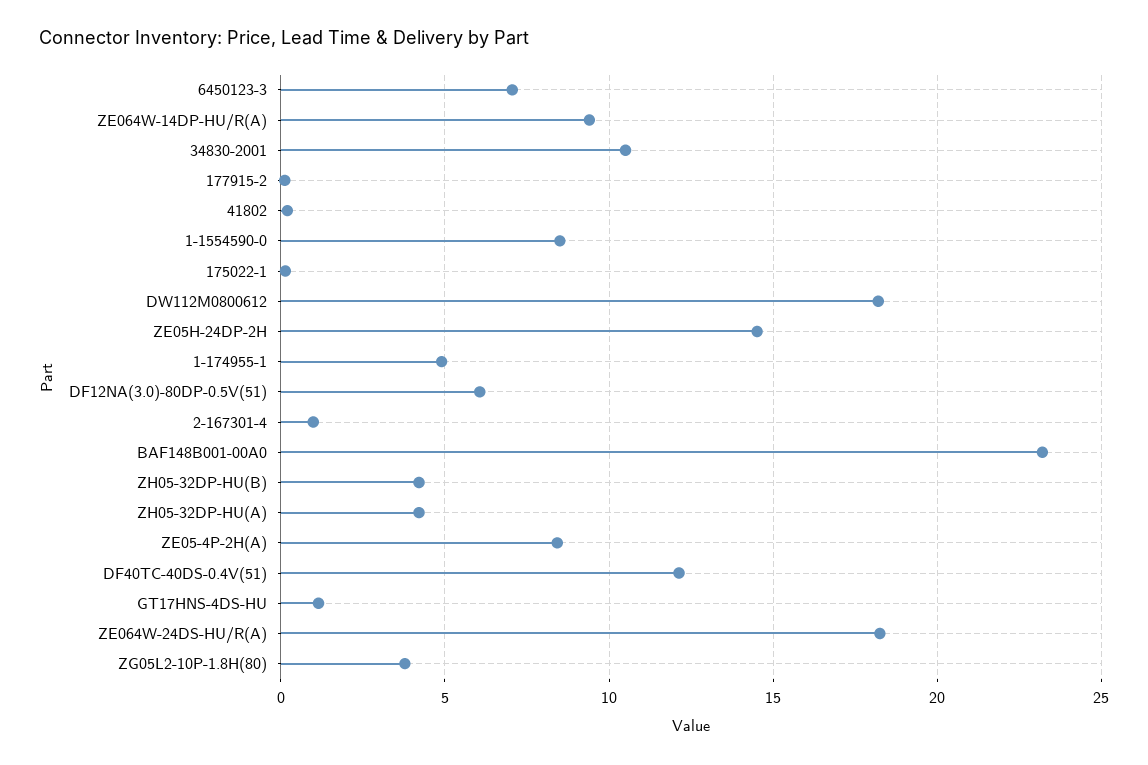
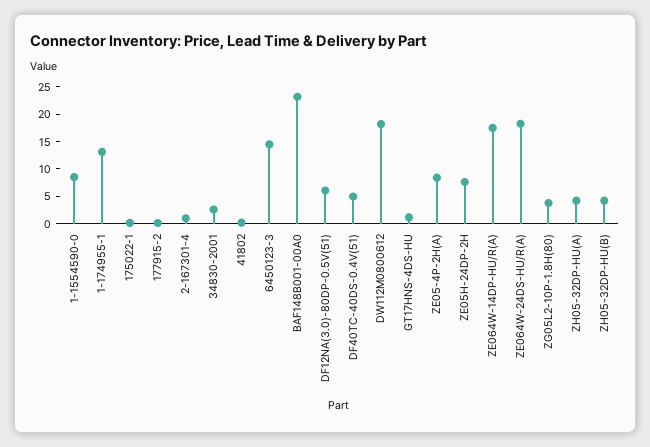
  {
-   "6450123-3": 7,
+   "6450123-3": 15,
-   "ZE064W-14DP-HU/R(A)": 9.5,
+   "ZE064W-14DP-HU/R(A)": 17.5,
-   "34830-2001": 10.5,
+   "34830-2001": 2.5,
    "177915-2": 0,
    "41802": 0,
    "1-1554590-0": 8.5,
    "175022-1": 0,
    "DW112M0800612": 18,
-   "ZE05H-24DP-2H": 14.5,
+   "ZE05H-24DP-2H": 7.5,
-   "1-174955-1": 5,
+   "1-174955-1": 12.5,
    "DF12NA(3.0)-80DP-0.5V(51)": 6,
    "2-167301-4": 1,
    "BAF148B001-00A0": 23,
    "ZH05-32DP-HU(B)": 4,
    "ZH05-32DP-HU(A)": 4,
    "ZE05-4P-2H(A)": 8.5,
-   "DF40TC-40DS-0.4V(51)": 12,
+   "DF40TC-40DS-0.4V(51)": 5,
    "GT17HNS-4DS-HU": 1,
    "ZE064W-24DS-HU/R(A)": 18.5,
    "ZG05L2-10P-1.8H(80)": 4
  }

